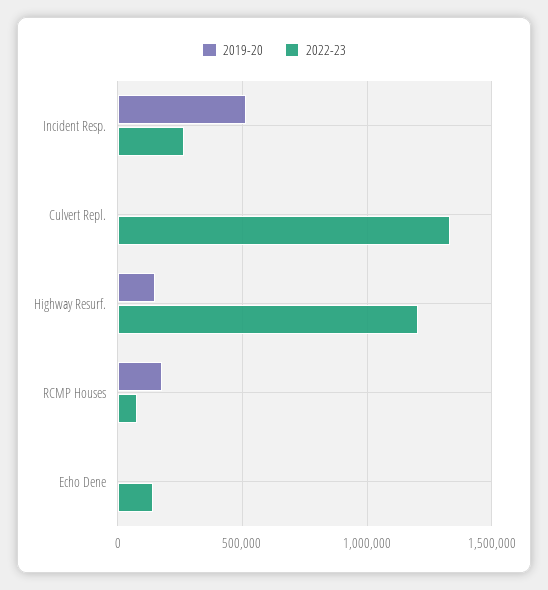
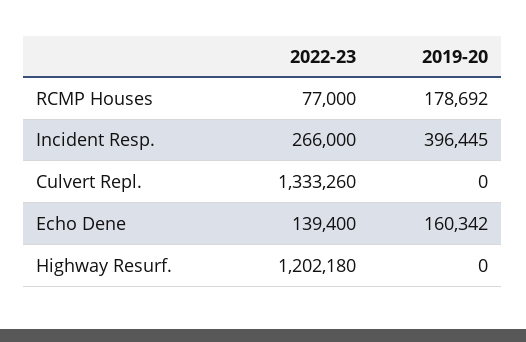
  {
    "2019-20": {
-     "Incident Resp.": 500000,
+     "Incident Resp.": 396445,
      "Culvert Repl.": 0,
-     "Highway Resurf.": 150000,
+     "Highway Resurf.": 0,
      "RCMP Houses": 178692,
-     "Echo Dene": 0
+     "Echo Dene": 160342
    },
    "2022-23": {
      "Incident Resp.": 266000,
      "Culvert Repl.": 1333260,
      "Highway Resurf.": 1202180,
      "RCMP Houses": 77000,
      "Echo Dene": 139400
    }
  }

